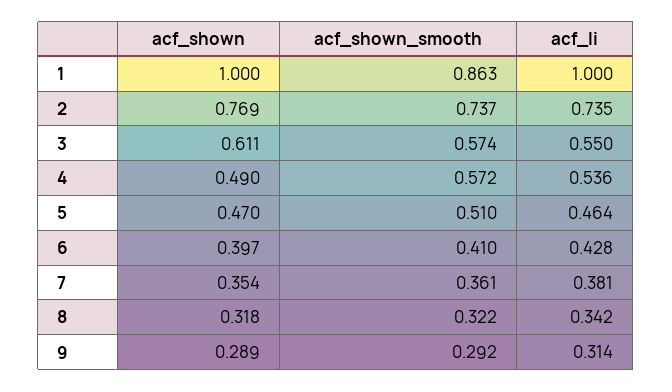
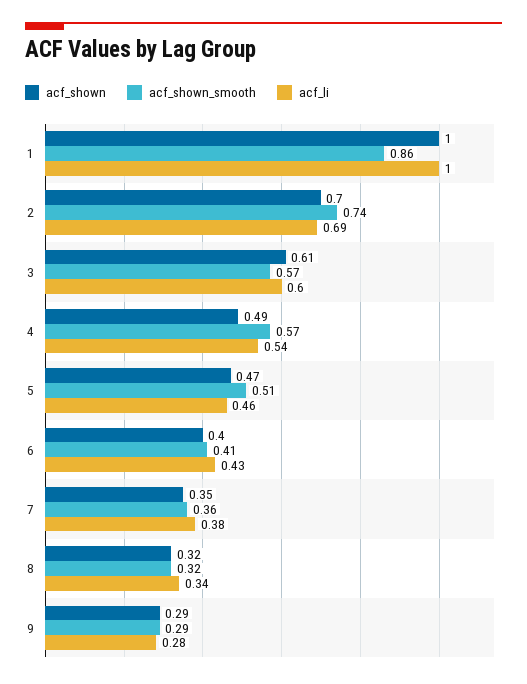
  {
    "acf_shown": {
      "1": 1,
-     "2": 0.769,
+     "2": 0.7,
      "3": 0.611,
      "4": 0.49,
      "5": 0.47,
      "6": 0.397,
      "7": 0.354,
      "8": 0.318,
      "9": 0.289
    },
    "acf_shown_smooth": {
      "1": 0.863,
      "2": 0.737,
      "3": 0.574,
      "4": 0.572,
      "5": 0.51,
      "6": 0.41,
      "7": 0.361,
      "8": 0.322,
      "9": 0.292
    },
    "acf_li": {
      "1": 1,
-     "2": 0.735,
+     "2": 0.69,
-     "3": 0.55,
+     "3": 0.6,
      "4": 0.536,
      "5": 0.464,
      "6": 0.428,
      "7": 0.381,
      "8": 0.342,
-     "9": 0.314
+     "9": 0.28
    }
  }

